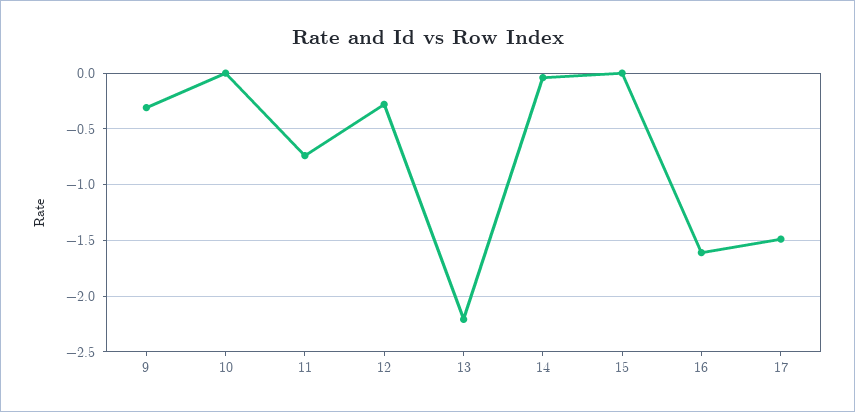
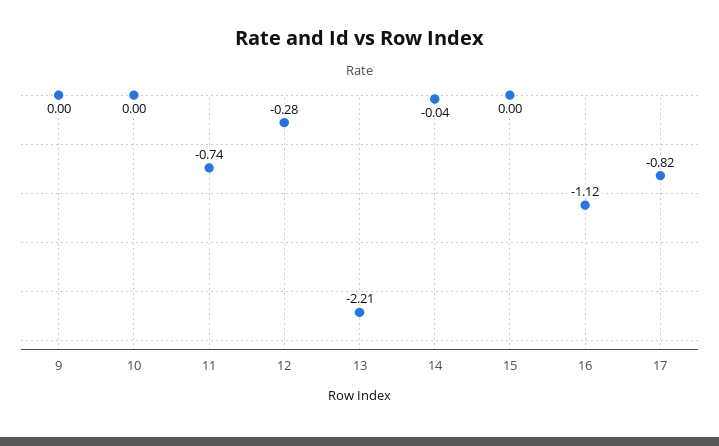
  {
-   "9": -0.3,
+   "9": 0,
    "10": 0,
    "11": -0.74,
    "12": -0.28,
    "13": -2.21,
    "14": -0.04,
    "15": 0,
-   "16": -1.6,
+   "16": -1.12,
-   "17": -1.5
+   "17": -0.82
  }

